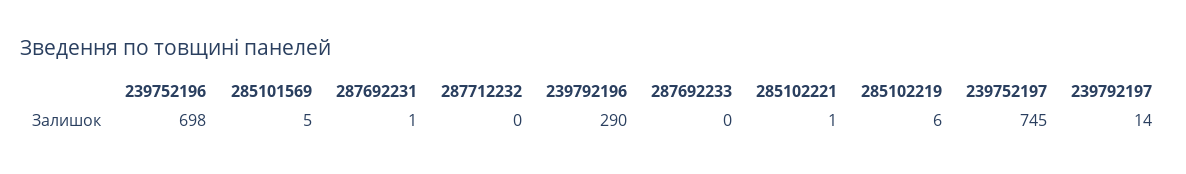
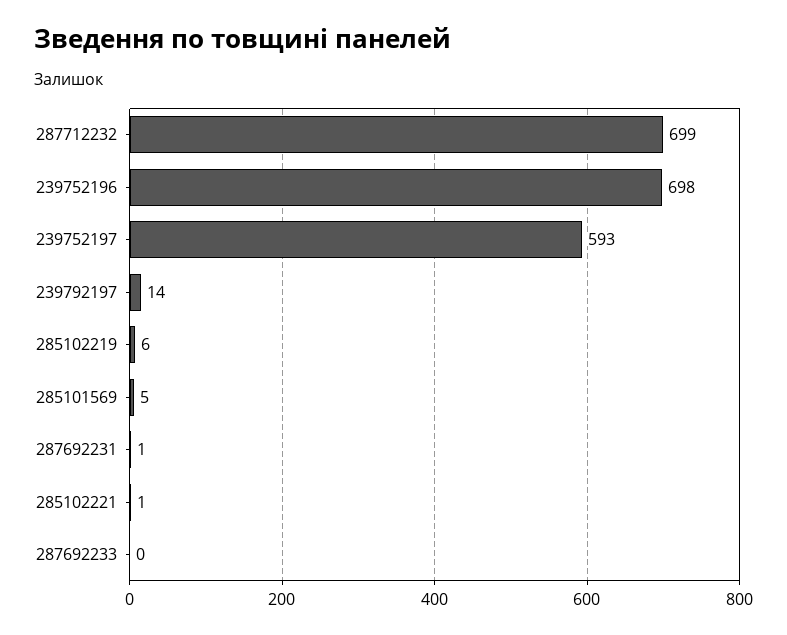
  {
    "239752196": 698,
    "285101569": 5,
    "287692231": 1,
-   "287712232": 0,
+   "287712232": 699,
-   "239792196": 290,
    "287692233": 0,
    "285102221": 1,
    "285102219": 6,
-   "239752197": 745,
+   "239752197": 593,
    "239792197": 14
  }

